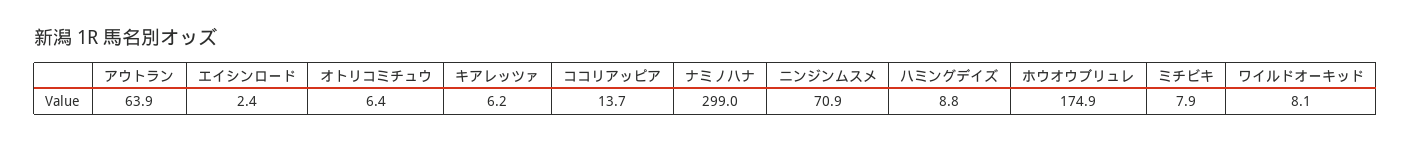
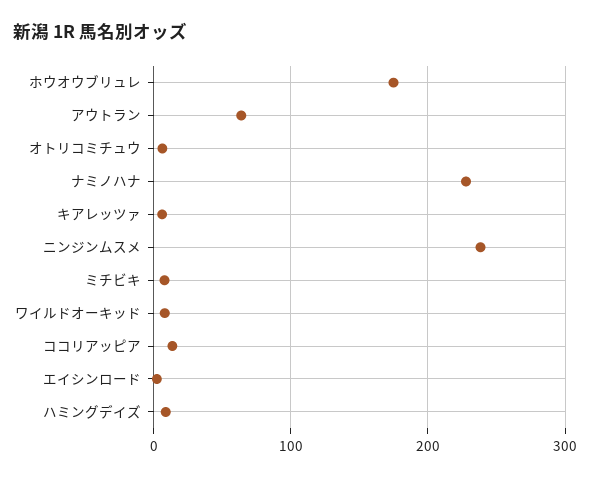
  {
    "アウトラン": 63.9,
    "エイシンロード": 2.4,
    "オトリコミチュウ": 6.4,
    "キアレッツァ": 6.2,
    "ココリアッピア": 13.7,
-   "ナミノハナ": 299,
+   "ナミノハナ": 230,
-   "ニンジンムスメ": 70.9,
+   "ニンジンムスメ": 240,
    "ハミングデイズ": 8.8,
    "ホウオウブリュレ": 174.9,
    "ミチビキ": 7.9,
    "ワイルドオーキッド": 8.1
  }

